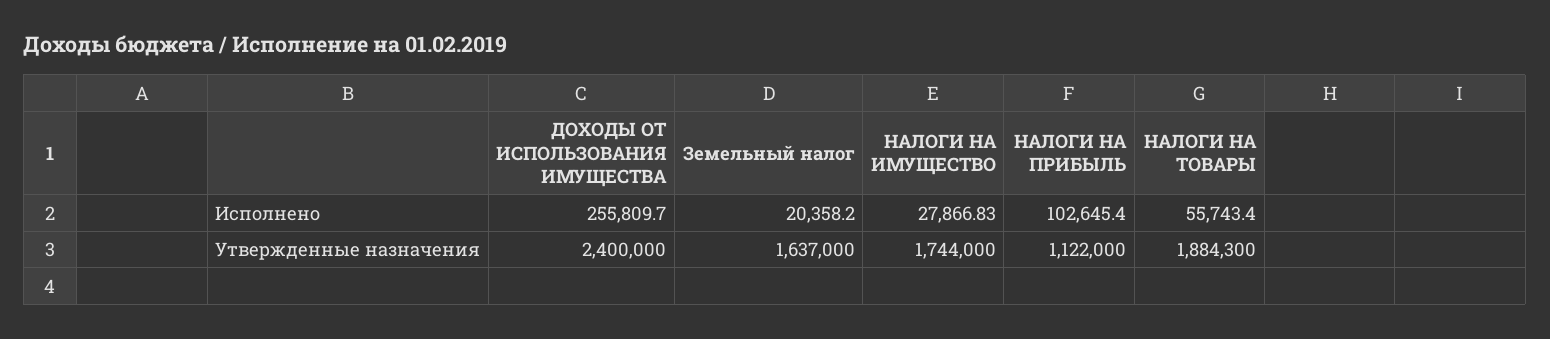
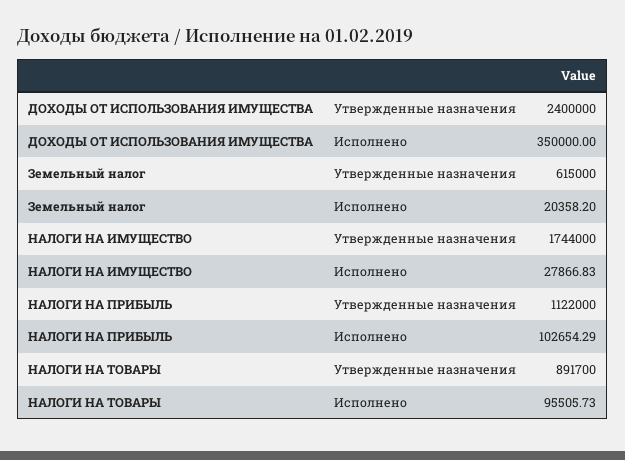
  {
    "ДОХОДЫ ОТ ИСПОЛЬЗОВАНИЯ ИМУЩЕСТВА": {
-     "Исполнено": 255809.7,
+     "Исполнено": 350000,
      "Утвержденные назначения": 2400000
    },
    "Земельный налог": {
      "Исполнено": 20358.2,
-     "Утвержденные назначения": 1637000
+     "Утвержденные назначения": 615000
    },
    "НАЛОГИ НА ИМУЩЕСТВО": {
      "Исполнено": 27866.83,
      "Утвержденные назначения": 1744000
    },
    "НАЛОГИ НА ПРИБЫЛЬ": {
-     "Исполнено": 102645.4,
+     "Исполнено": 102654.29,
      "Утвержденные назначения": 1122000
    },
    "НАЛОГИ НА ТОВАРЫ": {
-     "Исполнено": 55743.4,
+     "Исполнено": 95505.73,
-     "Утвержденные назначения": 1884300
+     "Утвержденные назначения": 891700
    }
  }

